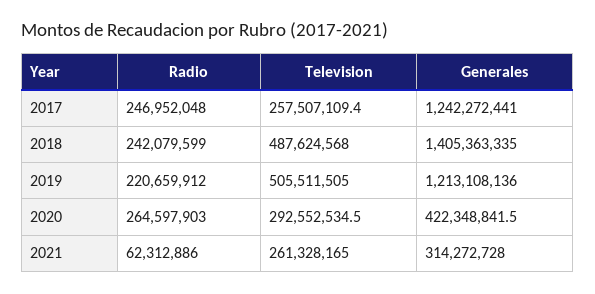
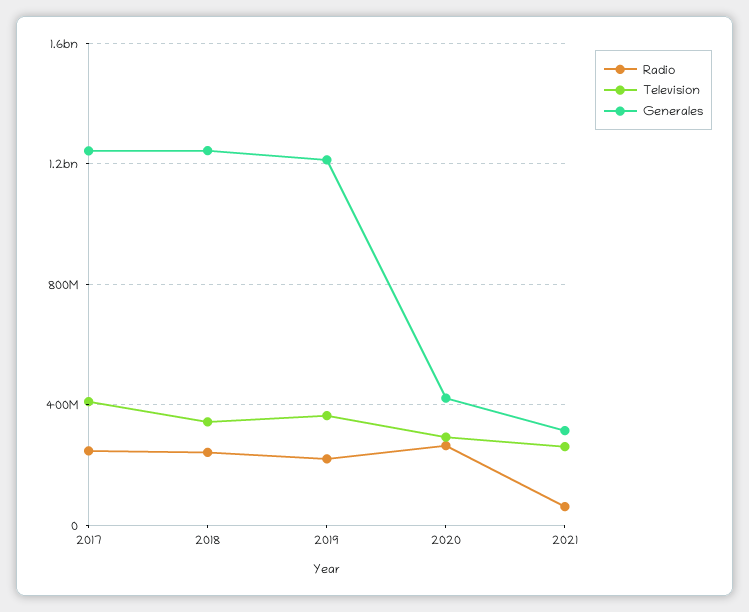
  {
    "Radio": {
      "2017": 246952048,
      "2018": 242079599,
      "2019": 220659912,
      "2020": 264597903,
      "2021": 62312886
    },
    "Television": {
-     "2017": 257507109.4,
+     "2017": 400000000,
-     "2018": 487624568,
+     "2018": 350000000,
-     "2019": 505511505,
+     "2019": 350000000,
      "2020": 292552534.5,
      "2021": 261328165
    },
    "Generales": {
      "2017": 1242272441,
-     "2018": 1405363335,
+     "2018": 1250000000,
      "2019": 1213108136,
      "2020": 422348841.5,
      "2021": 314272728
    }
  }

